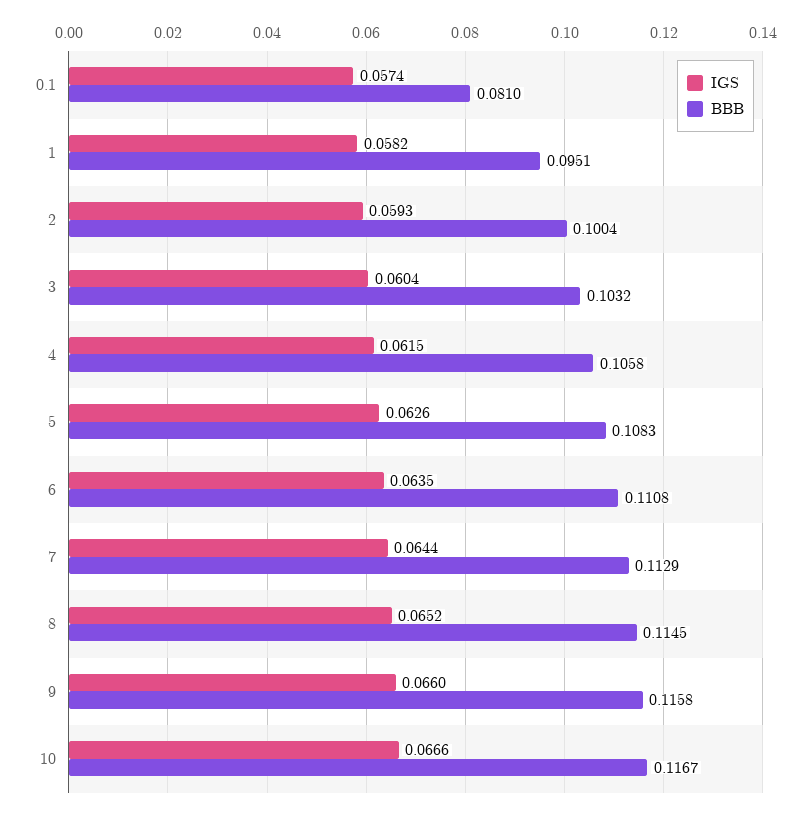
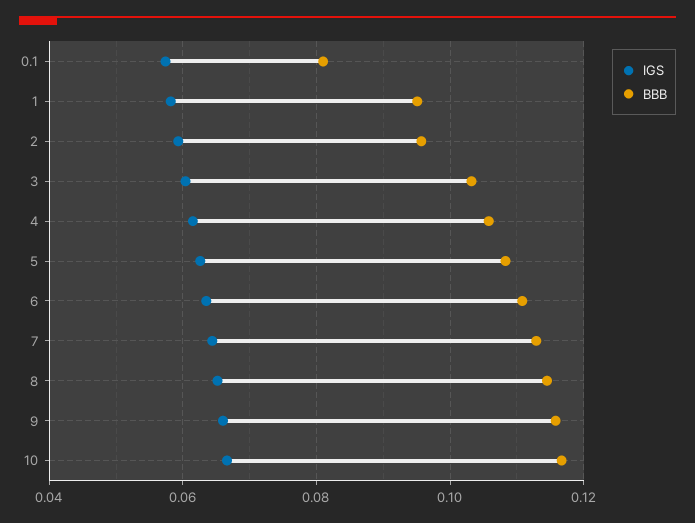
  {
    "IGS": {
      "0.1": 0.0574,
      "1": 0.0582,
      "2": 0.0593,
      "3": 0.0604,
      "4": 0.0615,
      "5": 0.0626,
      "6": 0.0635,
      "7": 0.0644,
      "8": 0.0652,
      "9": 0.066,
      "10": 0.0666
    },
    "BBB": {
      "0.1": 0.081,
      "1": 0.0951,
-     "2": 0.1004,
+     "2": 0.096,
      "3": 0.1032,
      "4": 0.1058,
      "5": 0.1083,
      "6": 0.1108,
      "7": 0.1129,
      "8": 0.1145,
      "9": 0.1158,
      "10": 0.1167
    }
  }

